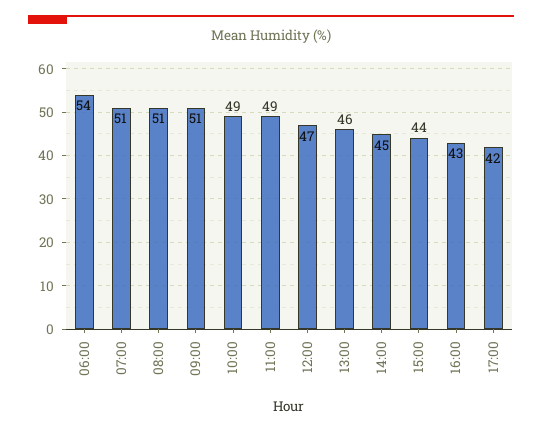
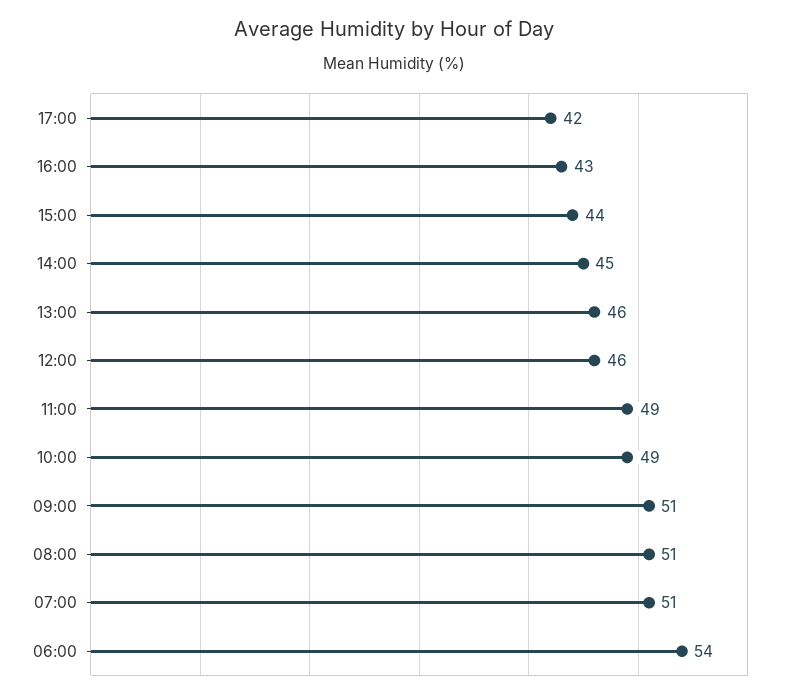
  {
    "06:00": 54,
    "07:00": 51,
    "08:00": 51,
    "09:00": 51,
    "10:00": 49,
    "11:00": 49,
-   "12:00": 47,
+   "12:00": 46,
    "13:00": 46,
    "14:00": 45,
    "15:00": 44,
    "16:00": 43,
    "17:00": 42
  }

